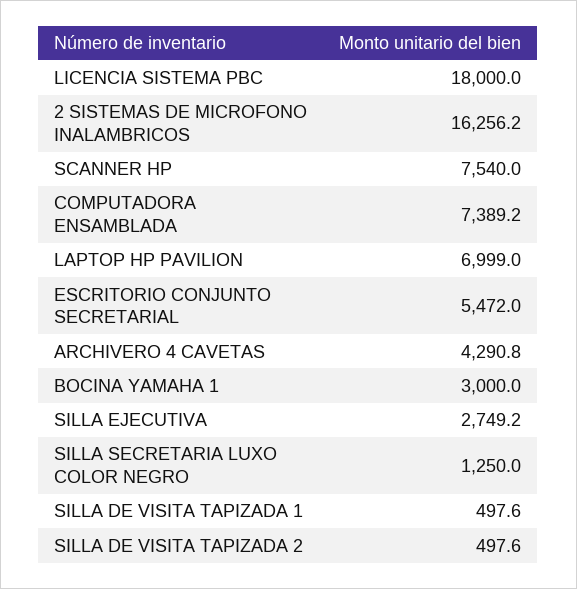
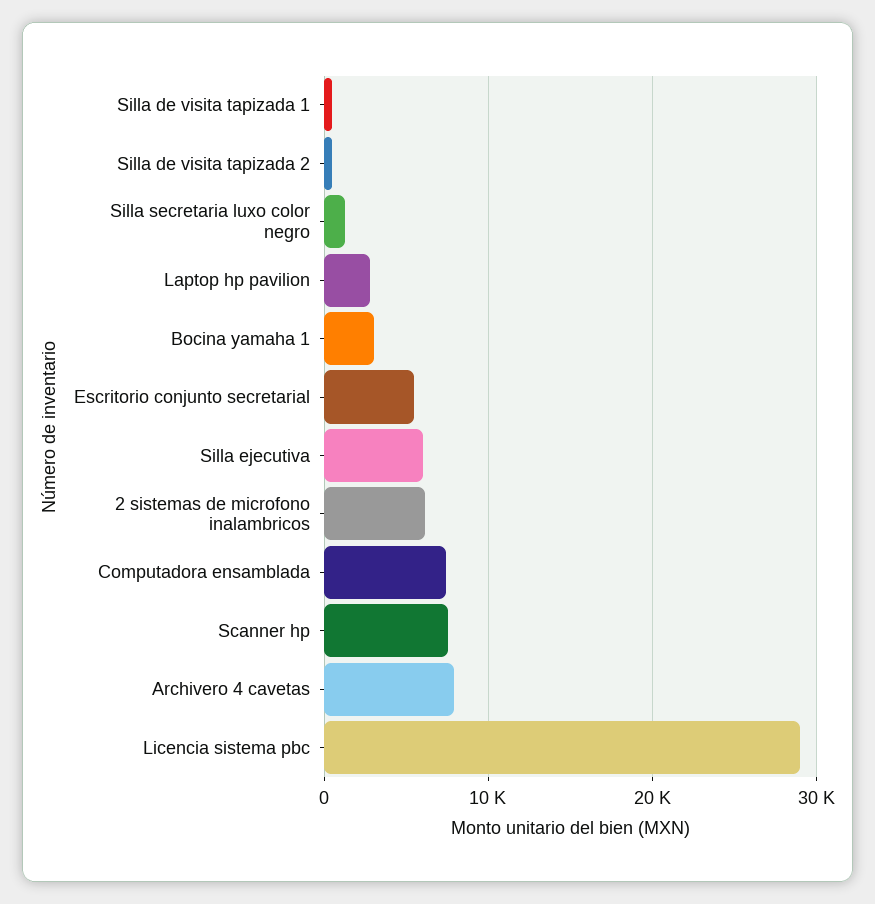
  {
-   "LICENCIA SISTEMA PBC": 18000,
+   "LICENCIA SISTEMA PBC": 29000,
-   "2 SISTEMAS DE MICROFONO INALAMBRICOS": 16256.2,
+   "2 SISTEMAS DE MICROFONO INALAMBRICOS": 6000,
    "SCANNER HP": 7540,
    "COMPUTADORA ENSAMBLADA": 7389.2,
-   "LAPTOP HP PAVILION": 6999,
+   "LAPTOP HP PAVILION": 3000,
    "ESCRITORIO CONJUNTO SECRETARIAL": 5472,
-   "ARCHIVERO 4 CAVETAS": 4290.8,
+   "ARCHIVERO 4 CAVETAS": 8000,
    "BOCINA YAMAHA 1": 3000,
-   "SILLA EJECUTIVA": 2749.2,
+   "SILLA EJECUTIVA": 6000,
    "SILLA SECRETARIA LUXO COLOR NEGRO": 1250,
    "SILLA DE VISITA TAPIZADA 1": 497.6,
    "SILLA DE VISITA TAPIZADA 2": 497.6
  }

